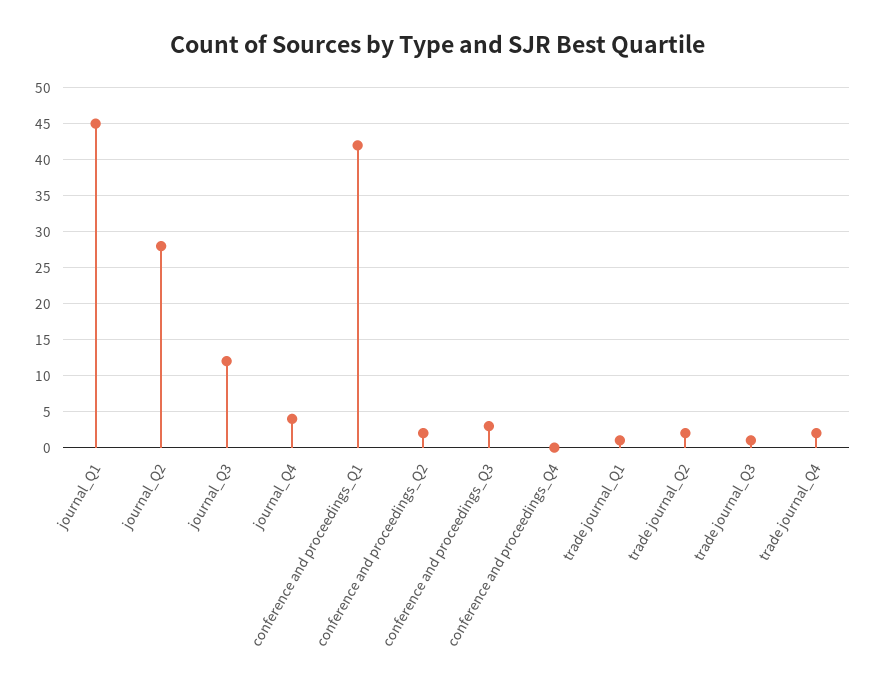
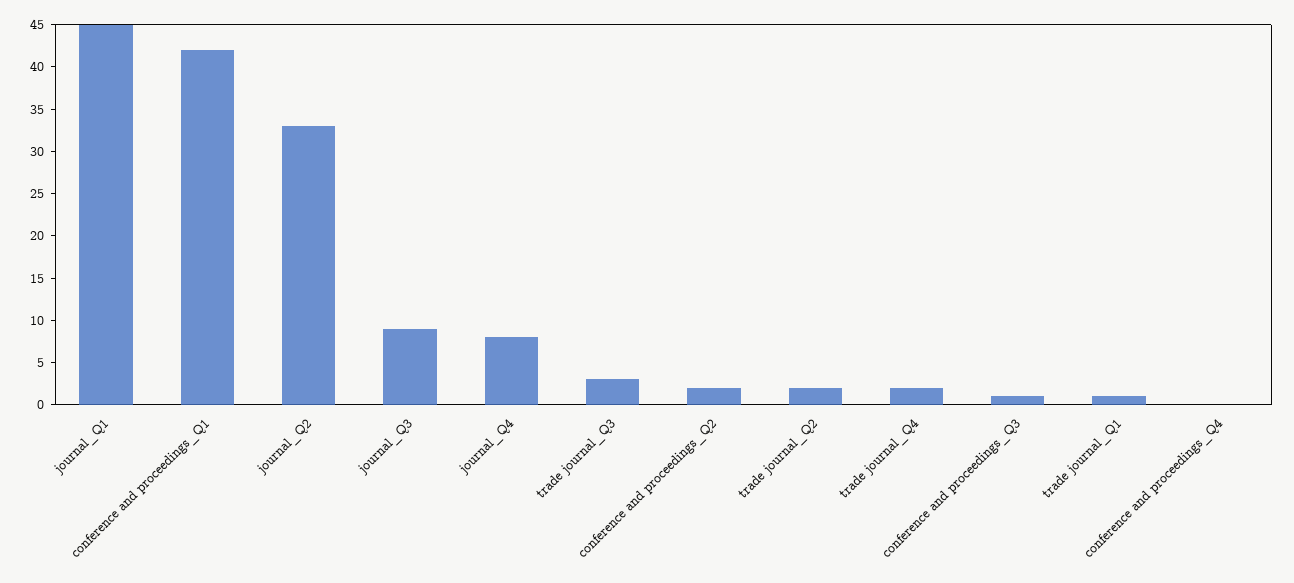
  {
    "journal_Q1": 45,
-   "journal_Q2": 28,
+   "journal_Q2": 33,
-   "journal_Q3": 12,
+   "journal_Q3": 9,
-   "journal_Q4": 4,
+   "journal_Q4": 8,
    "conference and proceedings_Q1": 42,
    "conference and proceedings_Q2": 2,
-   "conference and proceedings_Q3": 3,
+   "conference and proceedings_Q3": 1,
    "conference and proceedings_Q4": 0,
    "trade journal_Q1": 1,
    "trade journal_Q2": 2,
-   "trade journal_Q3": 1,
+   "trade journal_Q3": 3,
    "trade journal_Q4": 2
  }

